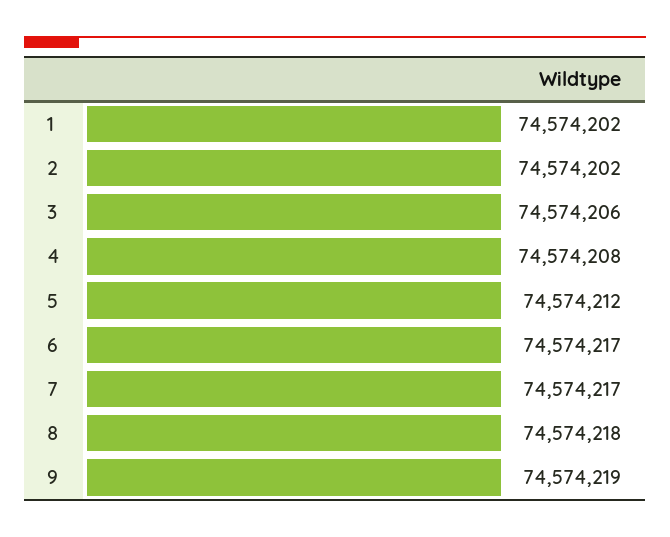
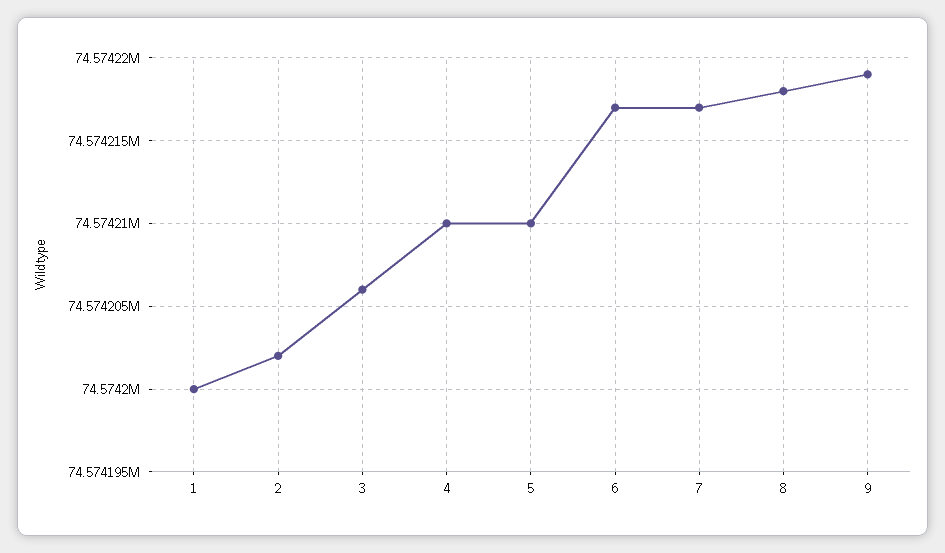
  {
-   "1": 74574202,
+   "1": 74574200,
    "2": 74574202,
    "3": 74574206,
-   "4": 74574208,
+   "4": 74574210,
-   "5": 74574212,
+   "5": 74574210,
    "6": 74574217,
    "7": 74574217,
    "8": 74574218,
    "9": 74574219
  }

